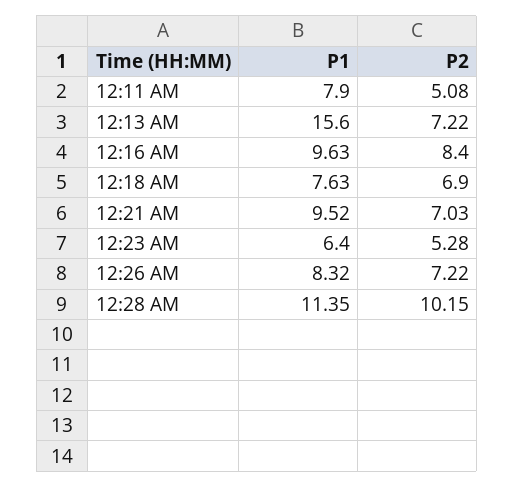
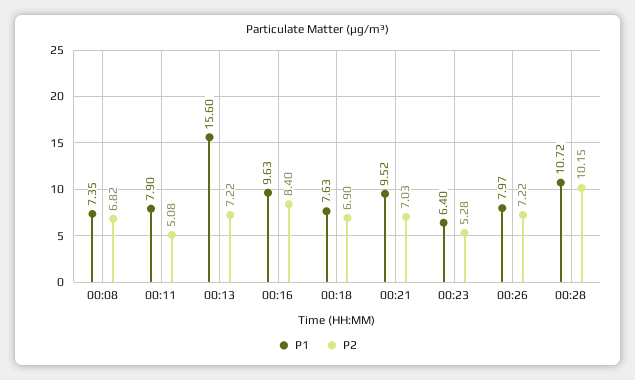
  {
    "P1": {
      "12:11 AM": 7.9,
      "12:13 AM": 15.6,
      "12:16 AM": 9.63,
      "12:18 AM": 7.63,
      "12:21 AM": 9.52,
      "12:23 AM": 6.4,
-     "12:26 AM": 8.32,
+     "12:26 AM": 7.97,
-     "12:28 AM": 11.35
+     "12:28 AM": 10.72,
+     "00:08": 7.35
    },
    "P2": {
      "12:11 AM": 5.08,
      "12:13 AM": 7.22,
      "12:16 AM": 8.4,
      "12:18 AM": 6.9,
      "12:21 AM": 7.03,
      "12:23 AM": 5.28,
      "12:26 AM": 7.22,
-     "12:28 AM": 10.15
+     "12:28 AM": 10.15,
+     "00:08": 6.82
    }
  }

